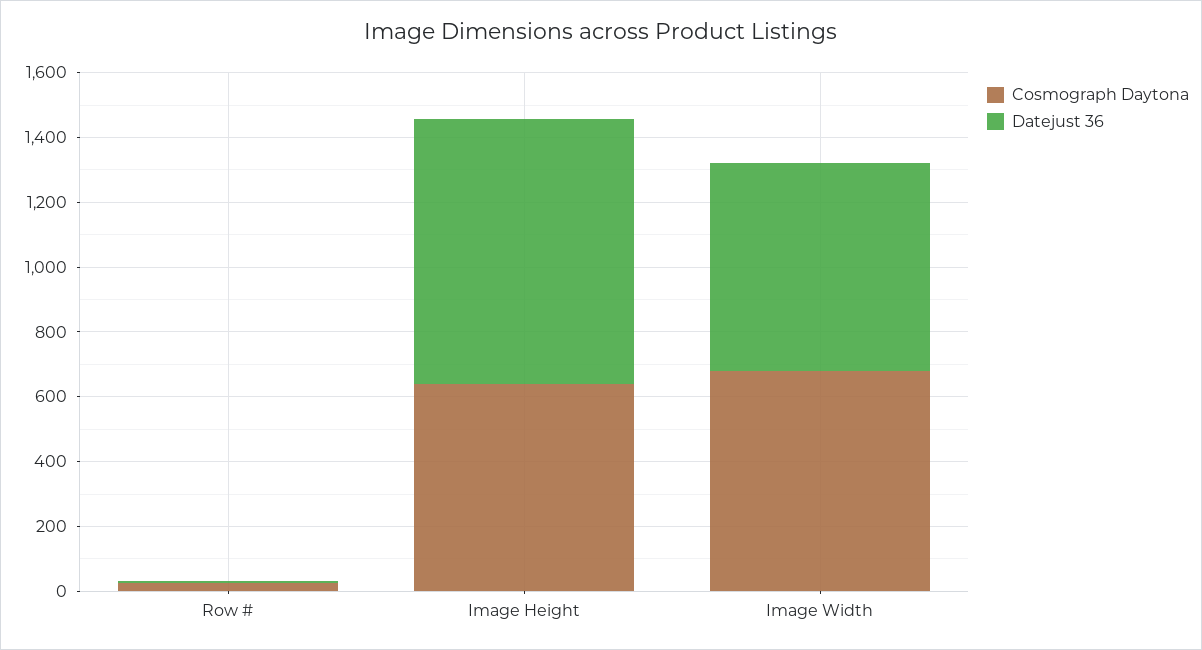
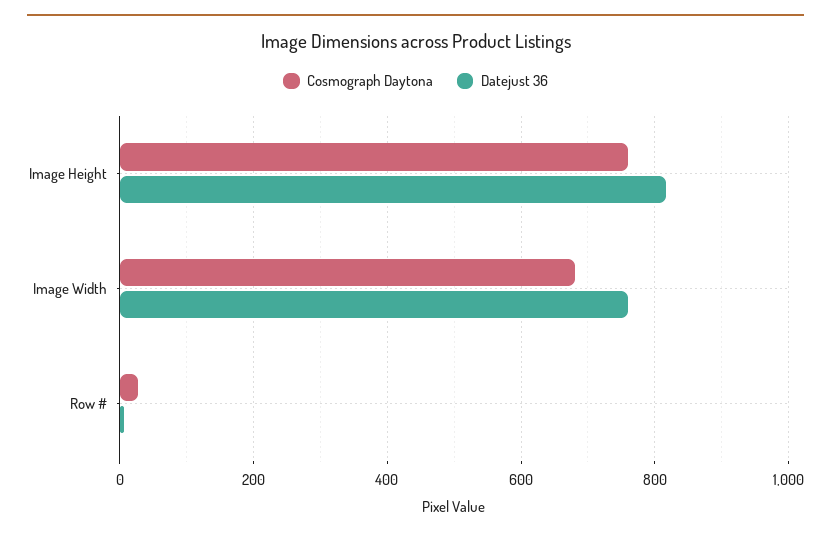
  {
    "Cosmograph Daytona": {
      "Row #": 20,
-     "Image Height": 650,
+     "Image Height": 760,
      "Image Width": 680
    },
    "Datejust 36": {
      "Row #": 0,
      "Image Height": 820,
-     "Image Width": 650
+     "Image Width": 760
    }
  }

